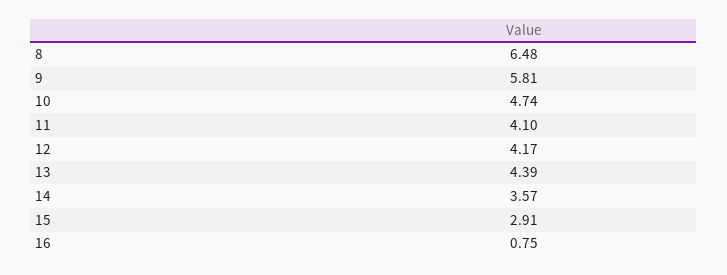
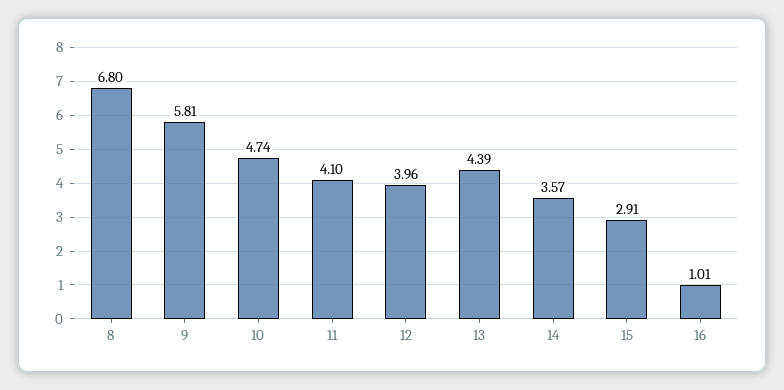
  {
-   "8": 6.48,
+   "8": 6.8,
    "9": 5.81,
    "10": 4.74,
    "11": 4.1,
-   "12": 4.17,
+   "12": 3.96,
    "13": 4.39,
    "14": 3.57,
    "15": 2.91,
-   "16": 0.75
+   "16": 1.01
  }

